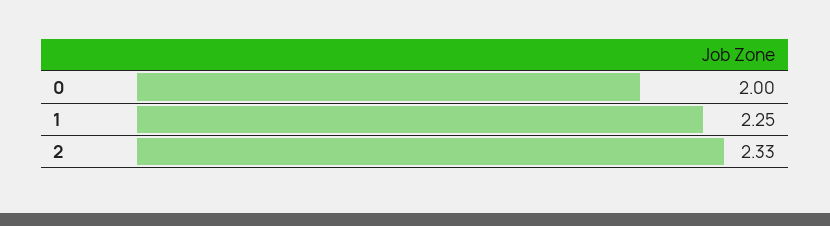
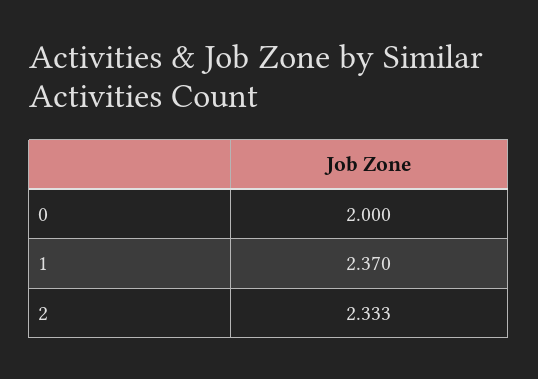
  {
    "0": 2,
-   "1": 2.25,
+   "1": 2.37,
    "2": 2.333
  }

